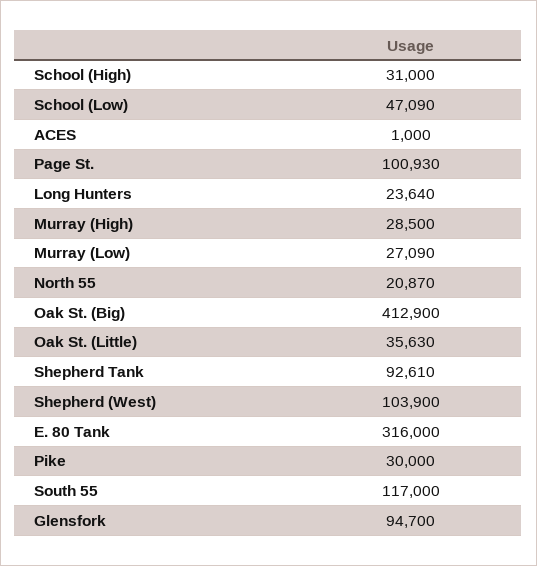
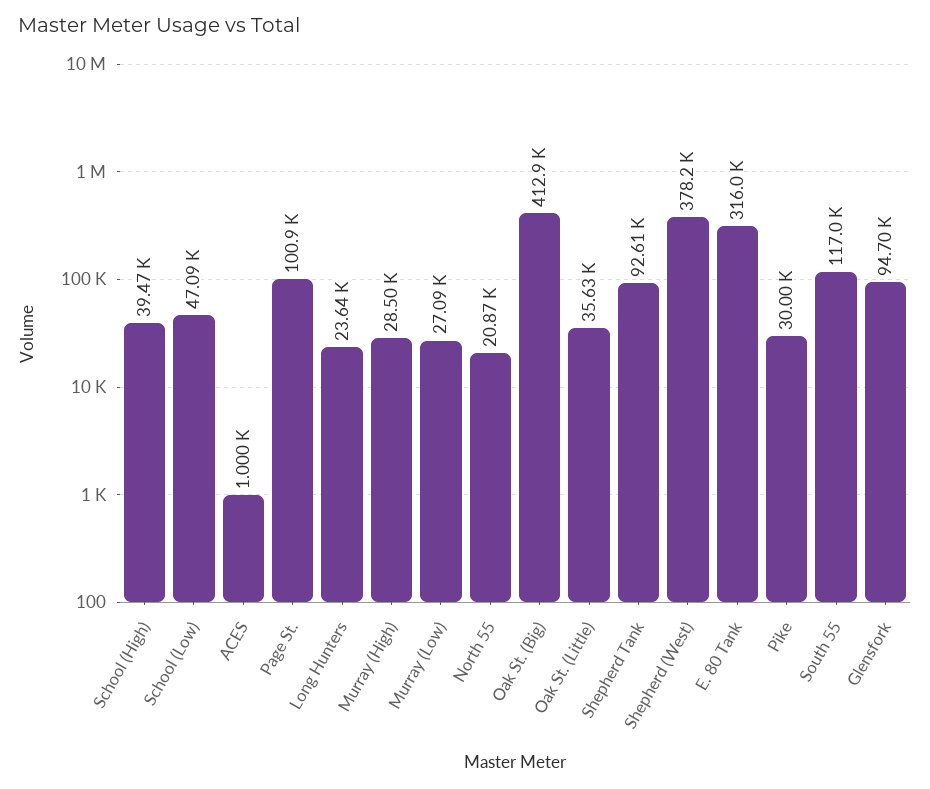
  {
-   "School (High)": 31000,
+   "School (High)": 39470,
    "School (Low)": 47090,
    "ACES": 1000,
    "Page St.": 100930,
    "Long Hunters": 23640,
    "Murray (High)": 28500,
    "Murray (Low)": 27090,
    "North 55": 20870,
    "Oak St. (Big)": 412900,
    "Oak St. (Little)": 35630,
    "Shepherd Tank": 92610,
-   "Shepherd (West)": 103900,
+   "Shepherd (West)": 378200,
    "E. 80 Tank": 316000,
    "Pike": 30000,
    "South 55": 117000,
    "Glensfork": 94700
  }

